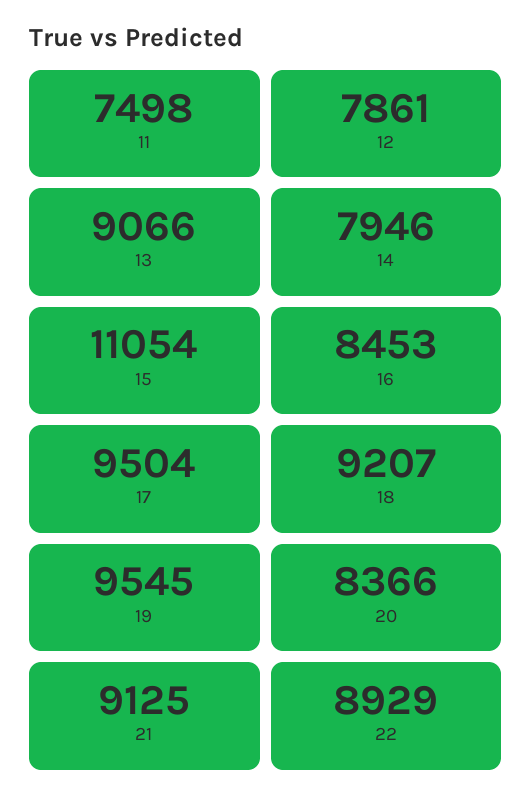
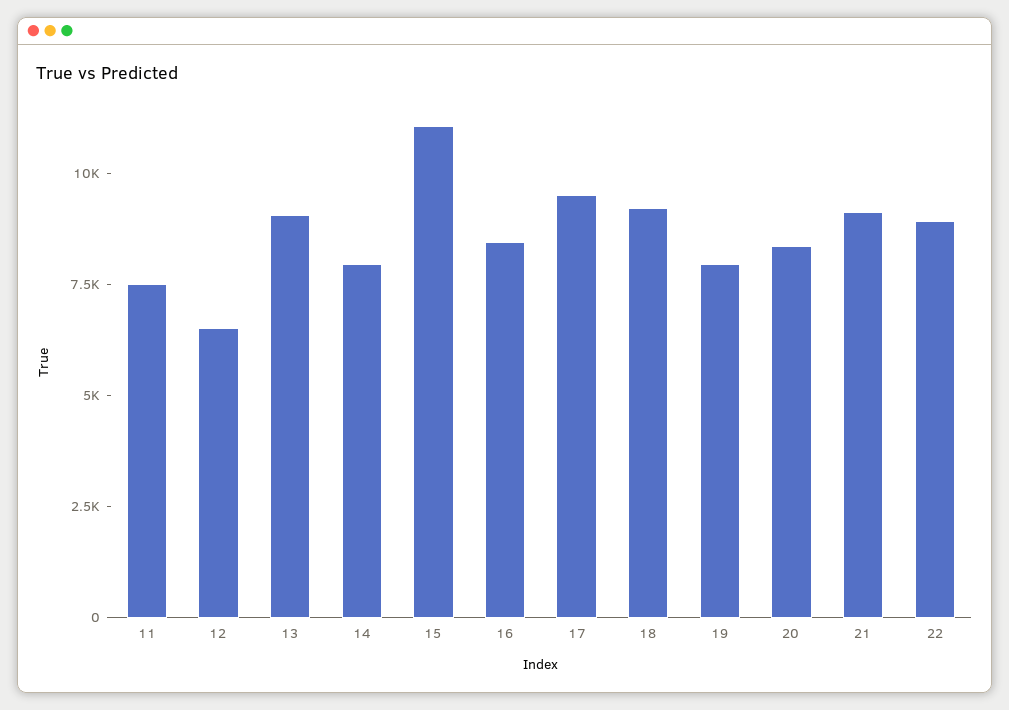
  {
    "11": 7498,
-   "12": 7861,
+   "12": 6500,
    "13": 9066,
    "14": 7946,
    "15": 11054,
    "16": 8453,
    "17": 9504,
    "18": 9207,
-   "19": 9545,
+   "19": 8000,
    "20": 8366,
    "21": 9125,
    "22": 8929
  }

